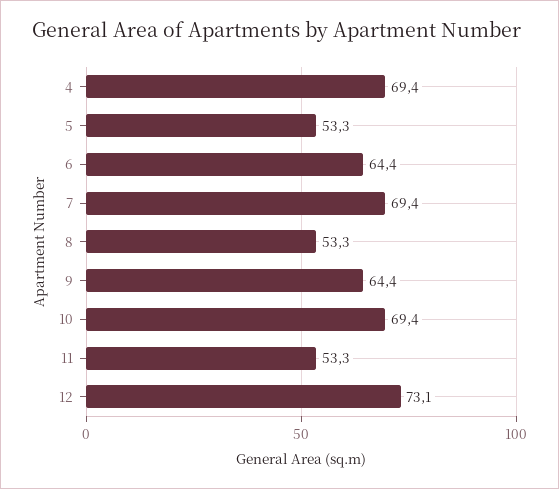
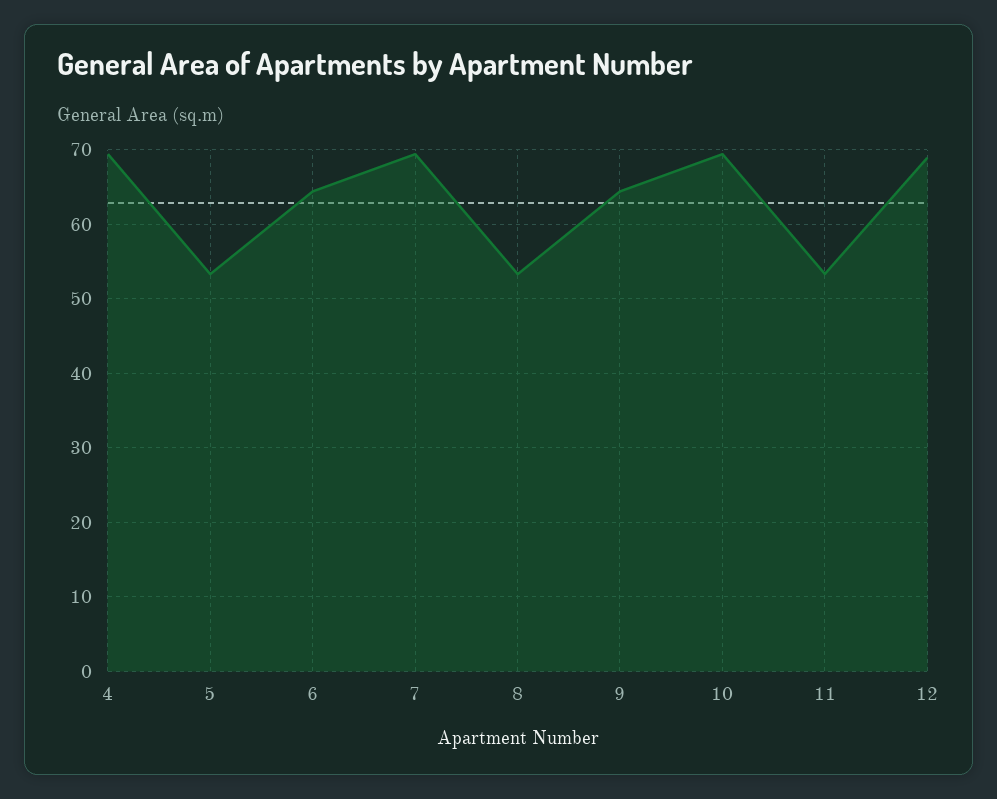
  {
    "4": 69.4,
    "5": 53.3,
    "6": 64.4,
    "7": 69.4,
    "8": 53.3,
    "9": 64.4,
    "10": 69.4,
    "11": 53.3,
-   "12": 73.1
+   "12": 69
  }

